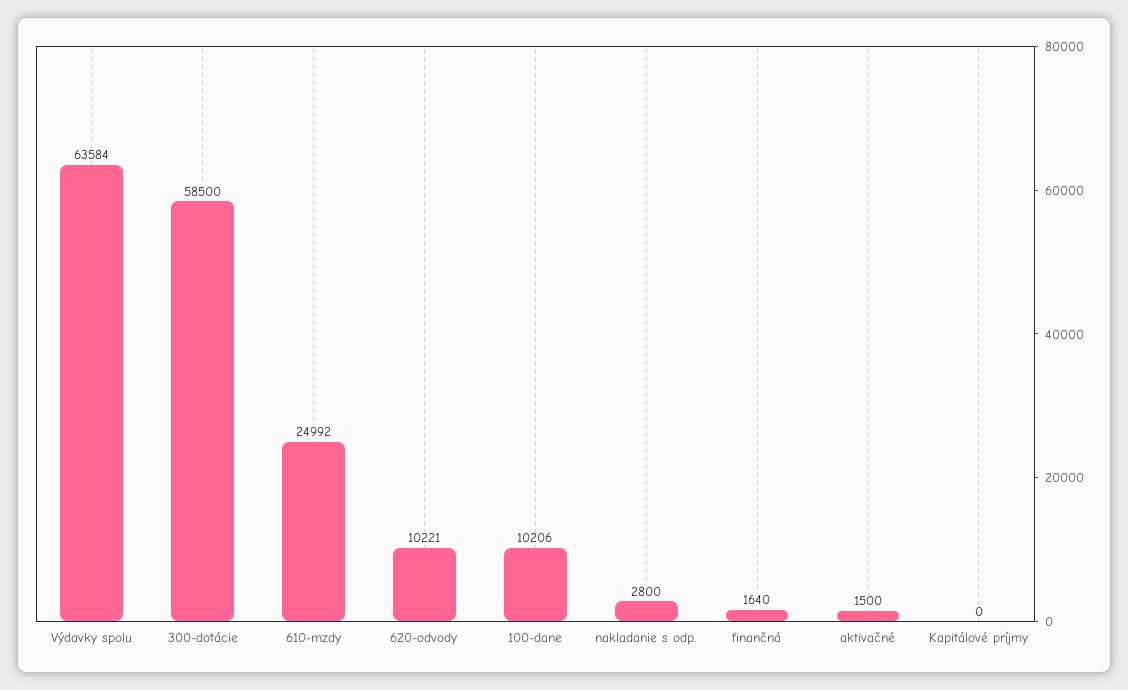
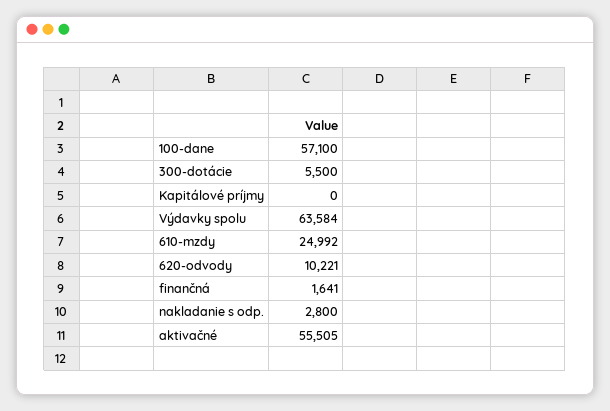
  {
    "Výdavky spolu": 63584,
-   "300-dotácie": 58500,
+   "300-dotácie": 5500,
    "610-mzdy": 24992,
    "620-odvody": 10221,
-   "100-dane": 10206,
+   "100-dane": 57100,
    "nakladanie s odp.": 2800,
-   "finančná": 1640,
+   "finančná": 1641,
-   "aktivačné": 1500,
+   "aktivačné": 55505,
    "Kapitálové príjmy": 0
  }

